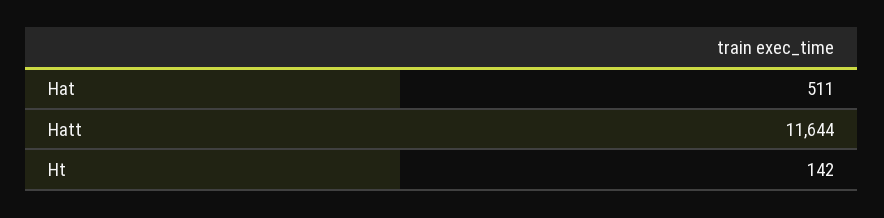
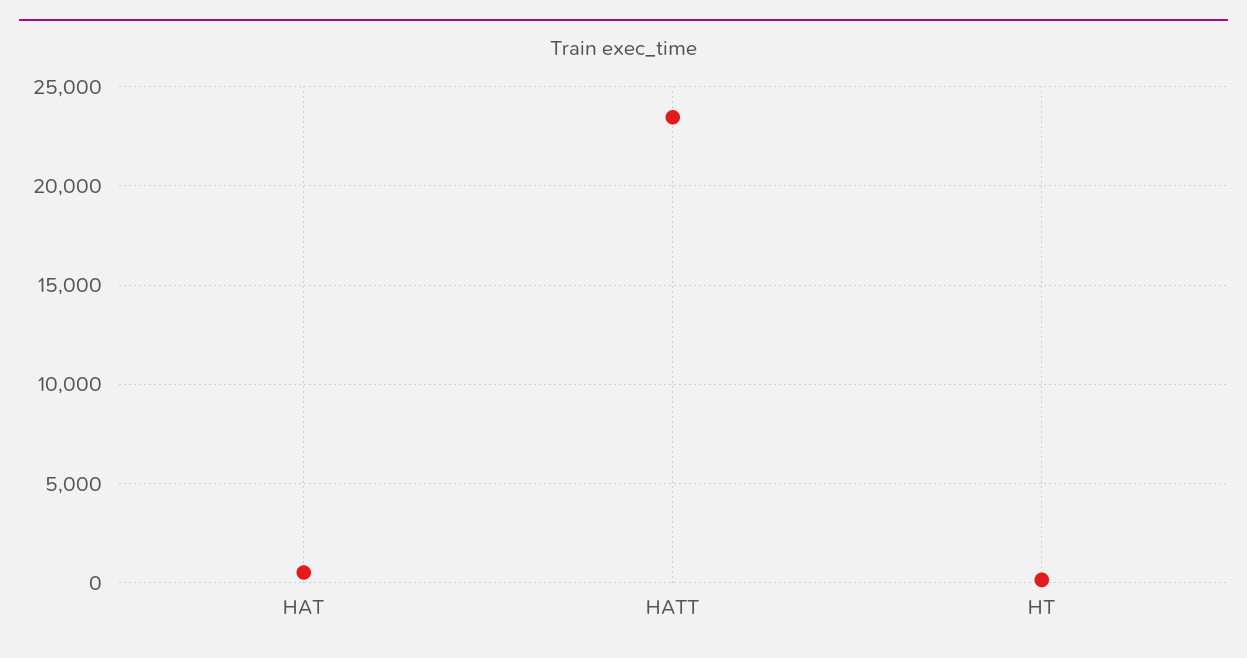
  {
    "Hat": 511,
-   "Hatt": 11644,
+   "Hatt": 23500,
    "Ht": 142
  }

